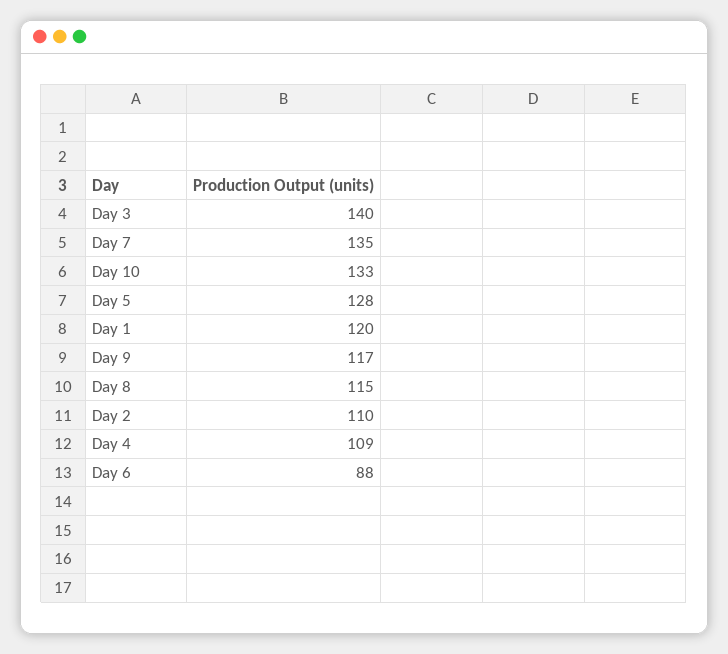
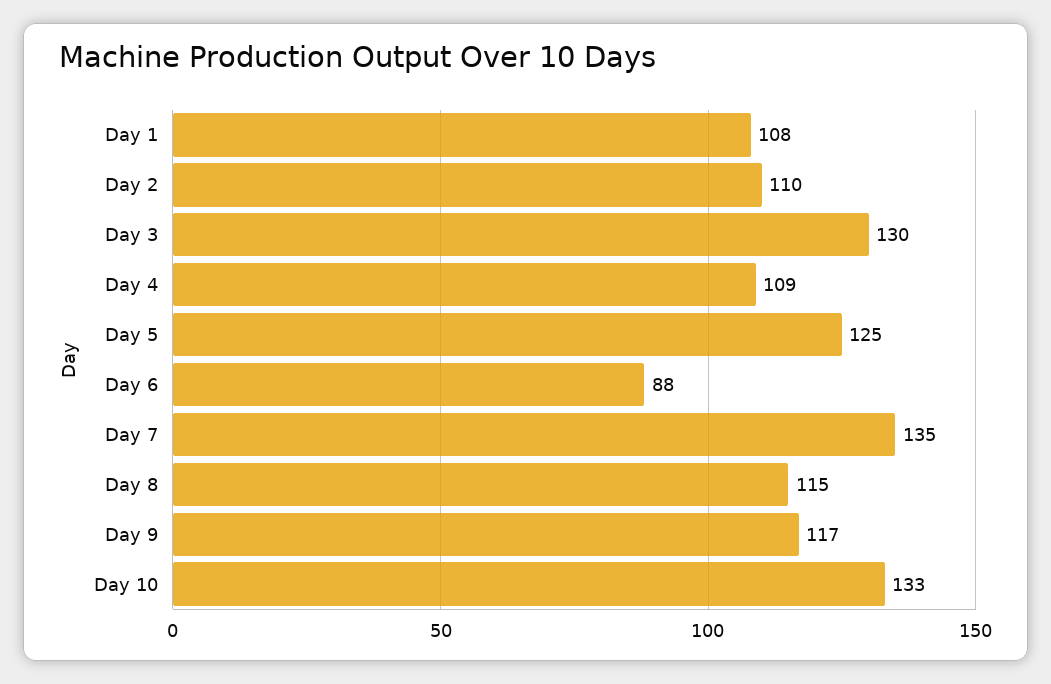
  {
-   "Day 3": 140,
+   "Day 3": 130,
    "Day 7": 135,
    "Day 10": 133,
-   "Day 5": 128,
+   "Day 5": 125,
-   "Day 1": 120,
+   "Day 1": 108,
    "Day 9": 117,
    "Day 8": 115,
    "Day 2": 110,
    "Day 4": 109,
    "Day 6": 88
  }

